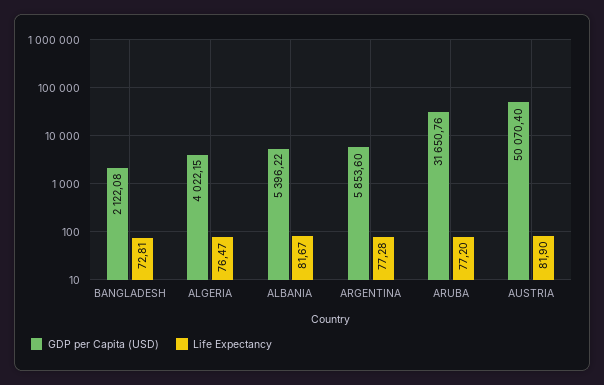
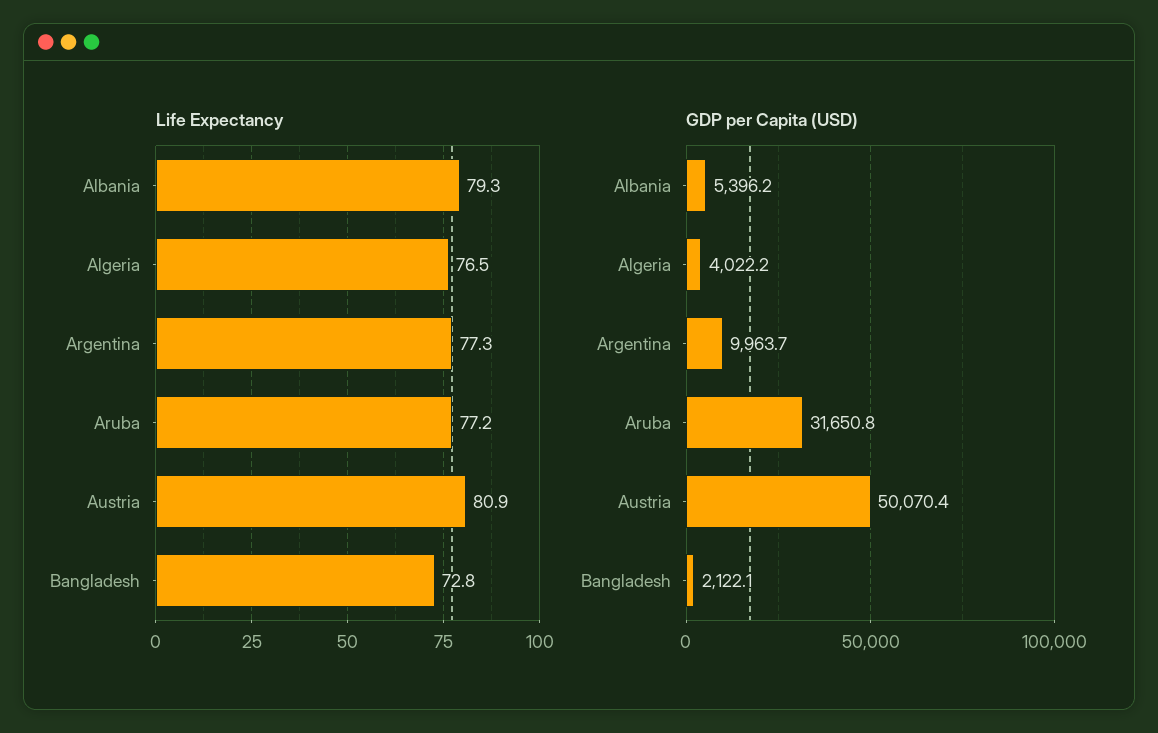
  {
    "GDP per Capita (USD)": {
      "BANGLADESH": 2122.08,
      "ALGERIA": 4022.15,
      "ALBANIA": 5396.22,
-     "ARGENTINA": 5853.6,
+     "ARGENTINA": 9963.7,
      "ARUBA": 31650.76,
      "AUSTRIA": 50070.4
    },
    "Life Expectancy": {
      "BANGLADESH": 72.81,
      "ALGERIA": 76.47,
-     "ALBANIA": 81.67,
+     "ALBANIA": 79.3,
      "ARGENTINA": 77.28,
      "ARUBA": 77.2,
-     "AUSTRIA": 81.9
+     "AUSTRIA": 80.9
    }
  }

